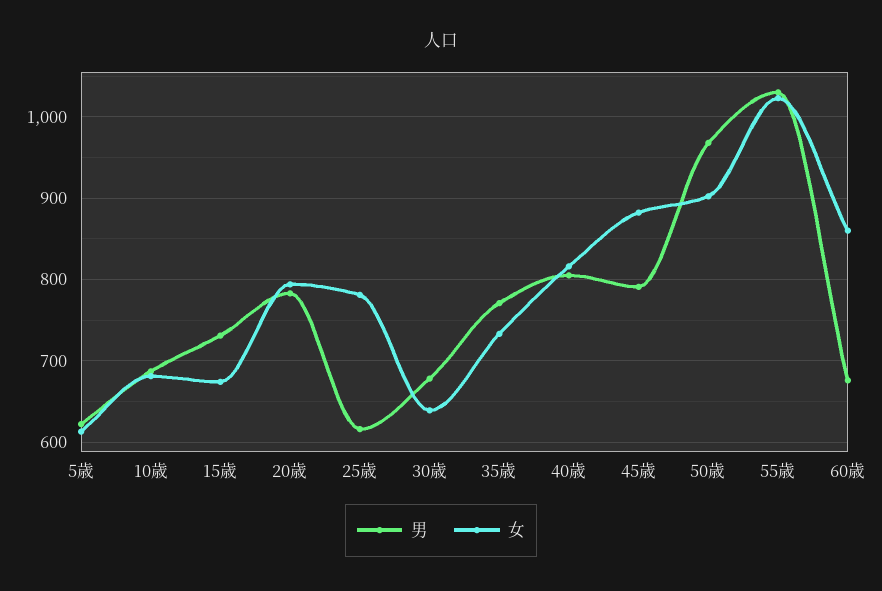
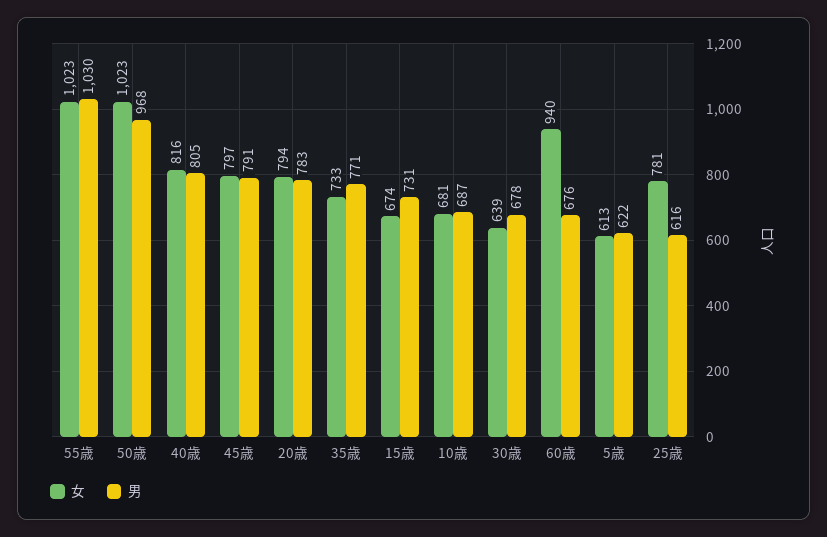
  {
    "男": {
      "5歳": 622,
      "10歳": 687,
      "15歳": 731,
      "20歳": 783,
      "25歳": 616,
      "30歳": 678,
      "35歳": 771,
      "40歳": 805,
      "45歳": 791,
      "50歳": 968,
      "55歳": 1030,
      "60歳": 676
    },
    "女": {
      "5歳": 613,
      "10歳": 681,
      "15歳": 674,
      "20歳": 794,
      "25歳": 781,
      "30歳": 639,
      "35歳": 733,
      "40歳": 816,
-     "45歳": 880,
+     "45歳": 797,
-     "50歳": 900,
+     "50歳": 1023,
      "55歳": 1023,
-     "60歳": 860
+     "60歳": 940
    }
  }

